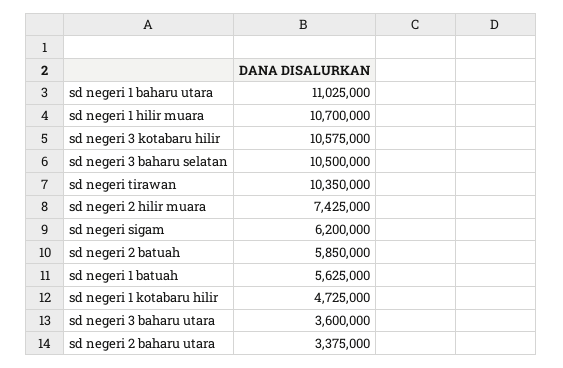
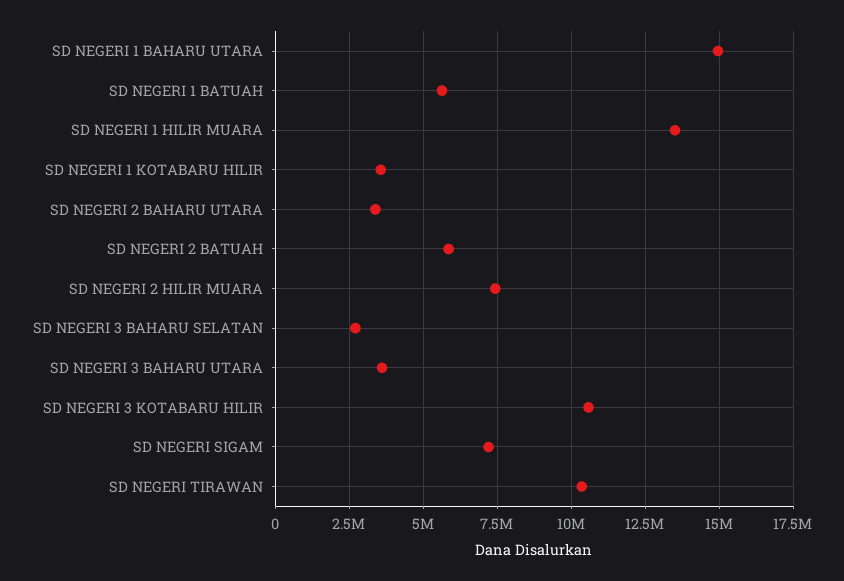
  {
-   "sd negeri 1 baharu utara": 11025000,
+   "sd negeri 1 baharu utara": 15000000,
-   "sd negeri 1 hilir muara": 10700000,
+   "sd negeri 1 hilir muara": 13500000,
    "sd negeri 3 kotabaru hilir": 10575000,
-   "sd negeri 3 baharu selatan": 10500000,
+   "sd negeri 3 baharu selatan": 2750000,
    "sd negeri tirawan": 10350000,
    "sd negeri 2 hilir muara": 7425000,
-   "sd negeri sigam": 6200000,
+   "sd negeri sigam": 7250000,
    "sd negeri 2 batuah": 5850000,
    "sd negeri 1 batuah": 5625000,
-   "sd negeri 1 kotabaru hilir": 4725000,
+   "sd negeri 1 kotabaru hilir": 3500000,
    "sd negeri 3 baharu utara": 3600000,
    "sd negeri 2 baharu utara": 3375000
  }

